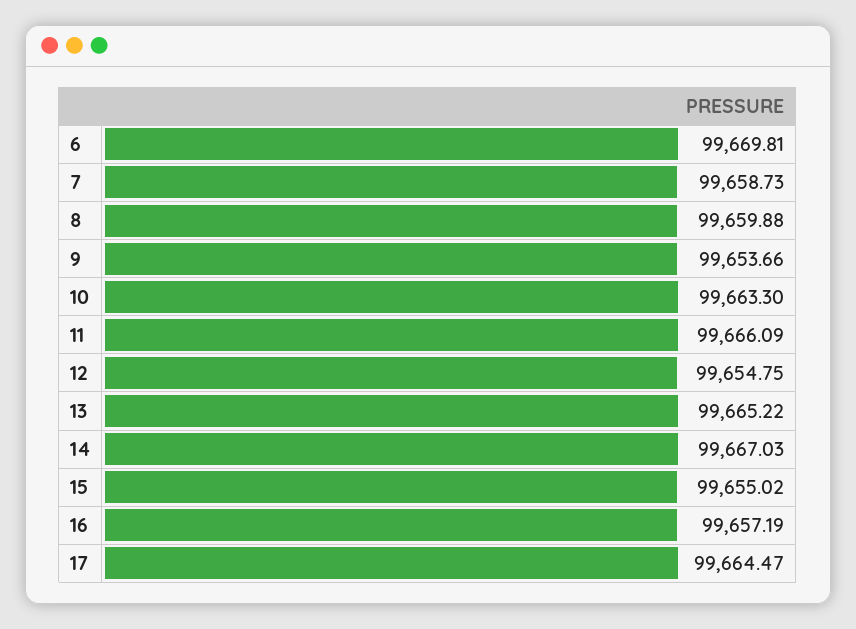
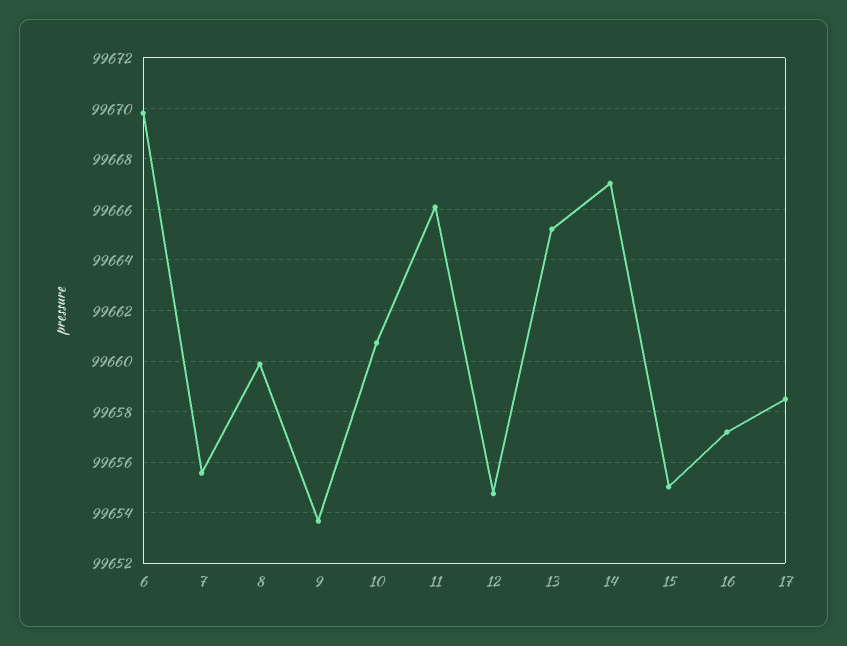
  {
    "6": 99669.81,
-   "7": 99658.73,
+   "7": 99655.5,
    "8": 99659.88,
    "9": 99653.66,
-   "10": 99663.3,
+   "10": 99660.75,
    "11": 99666.09,
    "12": 99654.75,
    "13": 99665.22,
    "14": 99667.03,
    "15": 99655.02,
    "16": 99657.19,
-   "17": 99664.47
+   "17": 99658.5
  }

